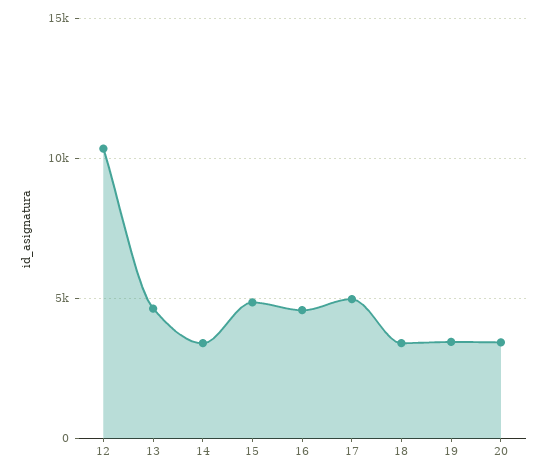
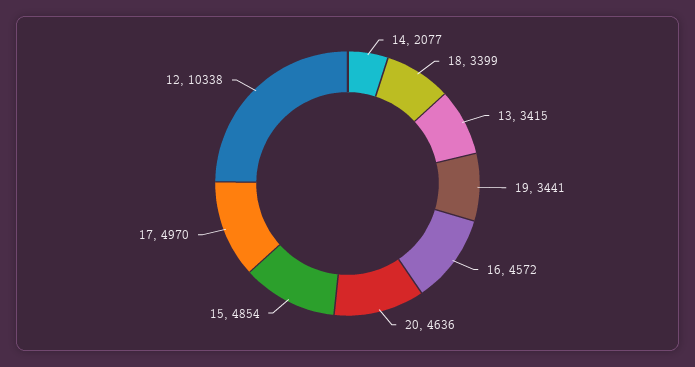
  {
    "12": 10338,
-   "13": 4500,
+   "13": 3415,
-   "14": 3500,
+   "14": 2077,
    "15": 4854,
    "16": 4572,
    "17": 4970,
    "18": 3399,
    "19": 3441,
-   "20": 3500
+   "20": 4636
  }

